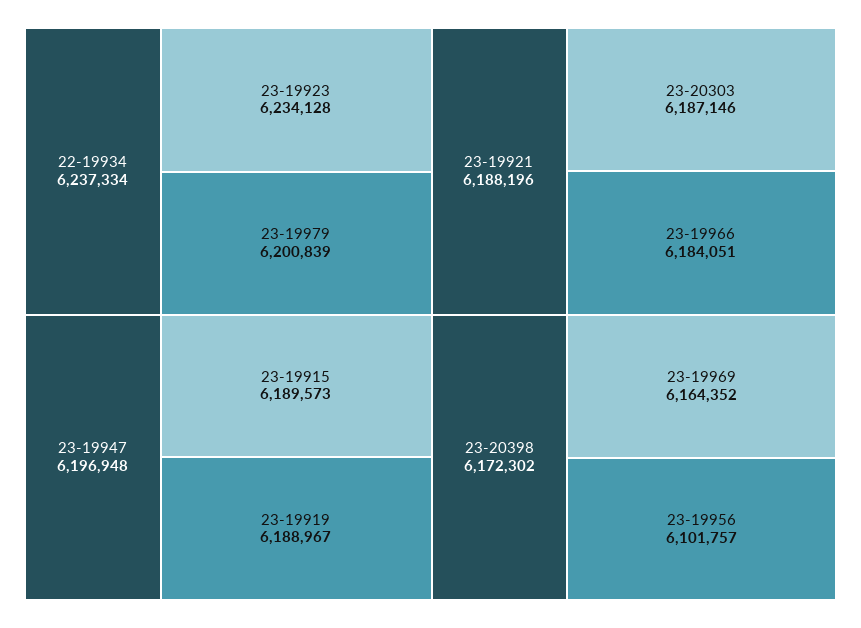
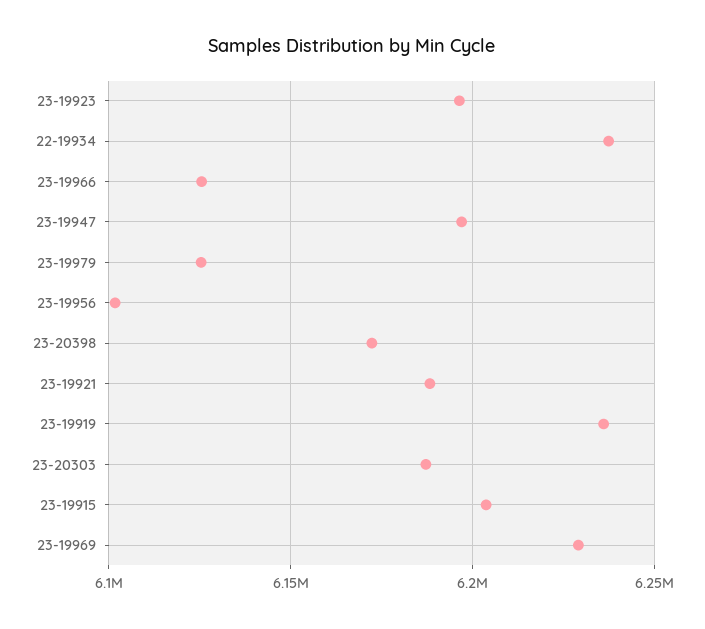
  {
    "22-19934": 6237334,
-   "23-19923": 6234128,
+   "23-19923": 6195000,
-   "23-19979": 6200839,
+   "23-19979": 6125000,
    "23-19947": 6196948,
-   "23-19915": 6189573,
+   "23-19915": 6205000,
-   "23-19919": 6188967,
+   "23-19919": 6235000,
    "23-19921": 6188196,
    "23-20303": 6187146,
-   "23-19966": 6184051,
+   "23-19966": 6125000,
    "23-20398": 6172302,
-   "23-19969": 6164352,
+   "23-19969": 6230000,
    "23-19956": 6101757
  }

